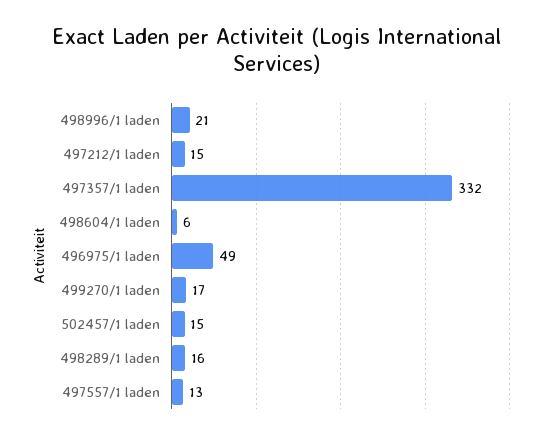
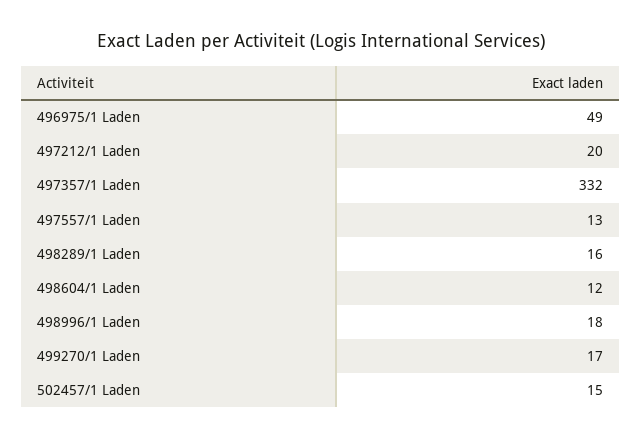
  {
-   "498996/1 laden": 21,
+   "498996/1 laden": 18,
-   "497212/1 laden": 15,
+   "497212/1 laden": 20,
    "497357/1 laden": 332,
-   "498604/1 laden": 6,
+   "498604/1 laden": 12,
    "496975/1 laden": 49,
    "499270/1 laden": 17,
    "502457/1 laden": 15,
    "498289/1 laden": 16,
    "497557/1 laden": 13
  }

